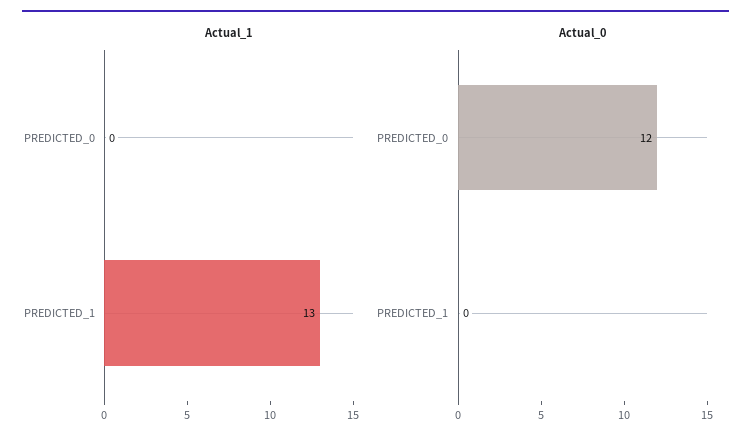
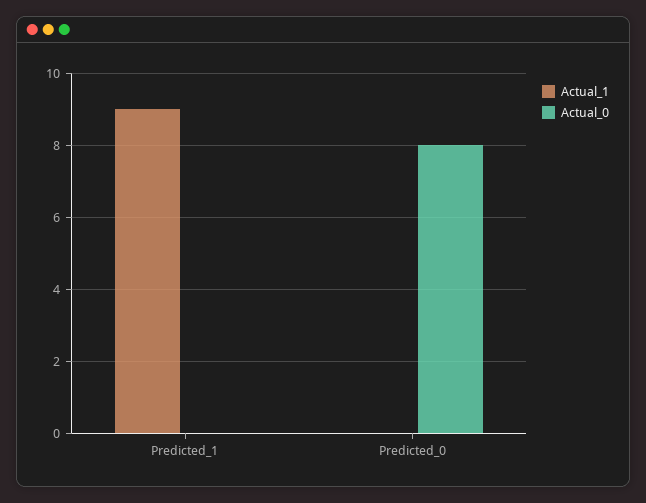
  {
    "Actual_1": {
      "PREDICTED_0": 0,
-     "PREDICTED_1": 13
+     "PREDICTED_1": 9
    },
    "Actual_0": {
-     "PREDICTED_0": 12,
+     "PREDICTED_0": 8,
      "PREDICTED_1": 0
    }
  }

